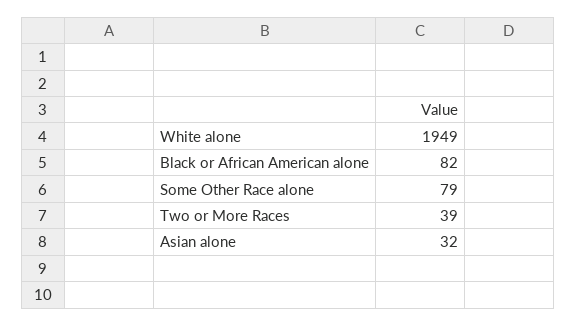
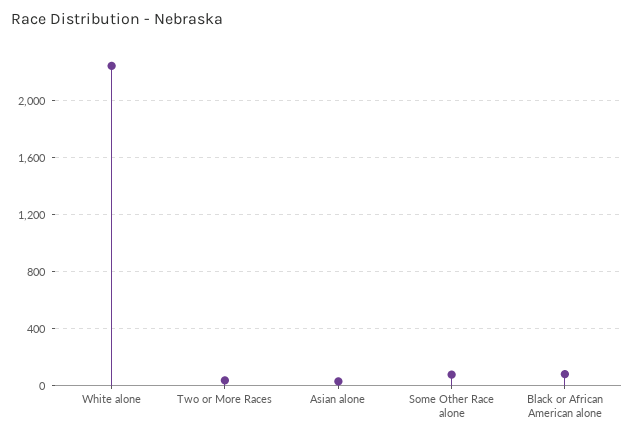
  {
-   "White alone": 1949,
+   "White alone": 2250,
    "Black or African American alone": 82,
    "Some Other Race alone": 79,
    "Two or More Races": 39,
    "Asian alone": 32
  }

